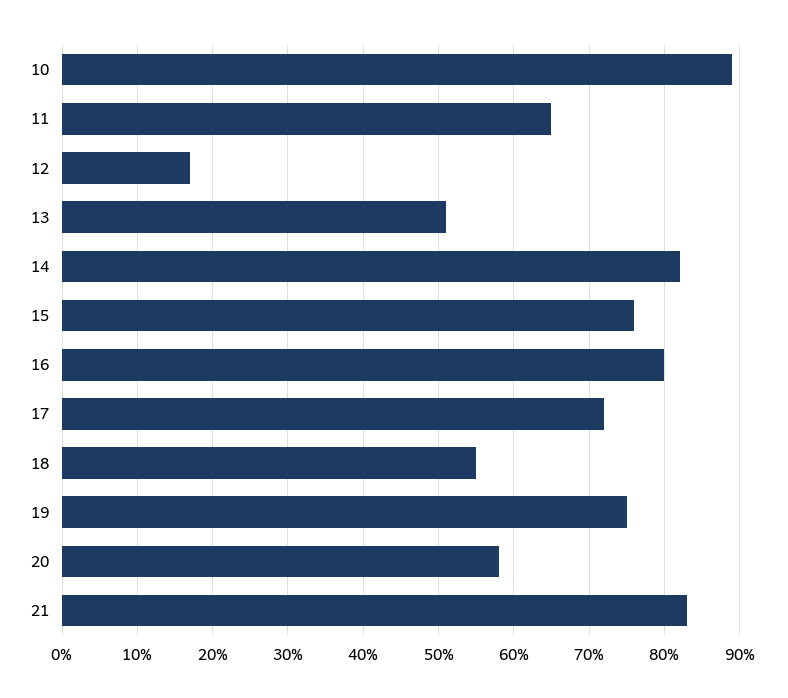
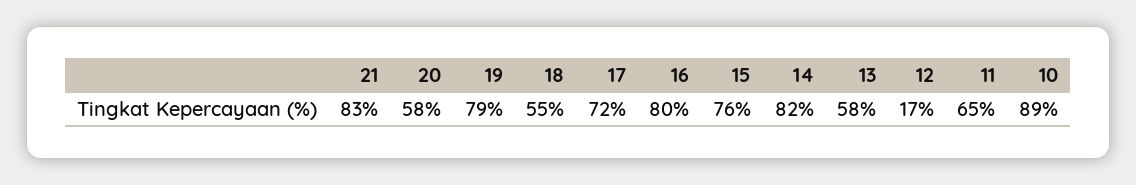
  {
    "10": 89,
    "11": 65,
    "12": 17,
-   "13": 51,
+   "13": 58,
    "14": 82,
    "15": 76,
    "16": 80,
    "17": 72,
    "18": 55,
-   "19": 75,
+   "19": 79,
    "20": 58,
    "21": 83
  }

